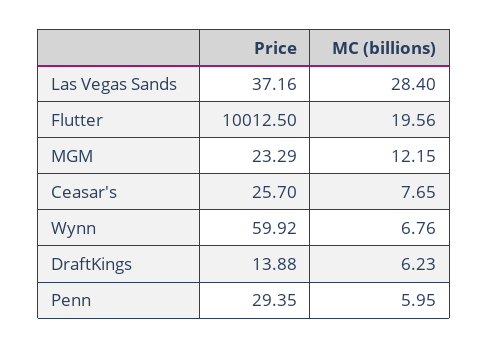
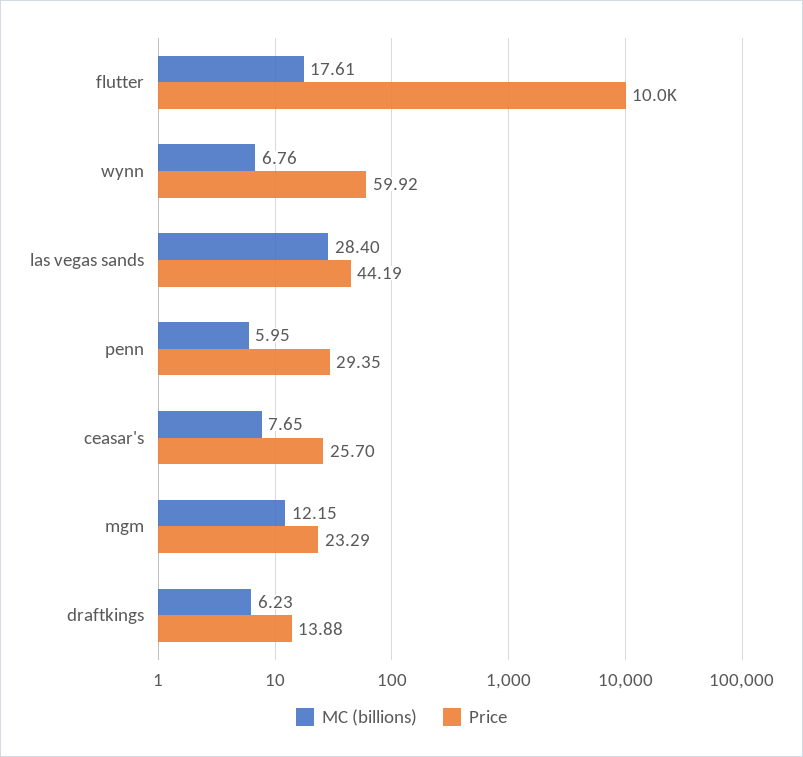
  {
    "Price": {
-     "Las Vegas Sands": 37.16,
+     "Las Vegas Sands": 44.19,
      "Flutter": 10012.5,
      "MGM": 23.29,
      "Ceasar's": 25.7,
      "Wynn": 59.92,
      "DraftKings": 13.88,
      "Penn": 29.35
    },
    "MC (billions)": {
      "Las Vegas Sands": 28.4,
-     "Flutter": 19.56,
+     "Flutter": 17.61,
      "MGM": 12.15,
      "Ceasar's": 7.65,
      "Wynn": 6.76,
      "DraftKings": 6.23,
      "Penn": 5.95
    }
  }

